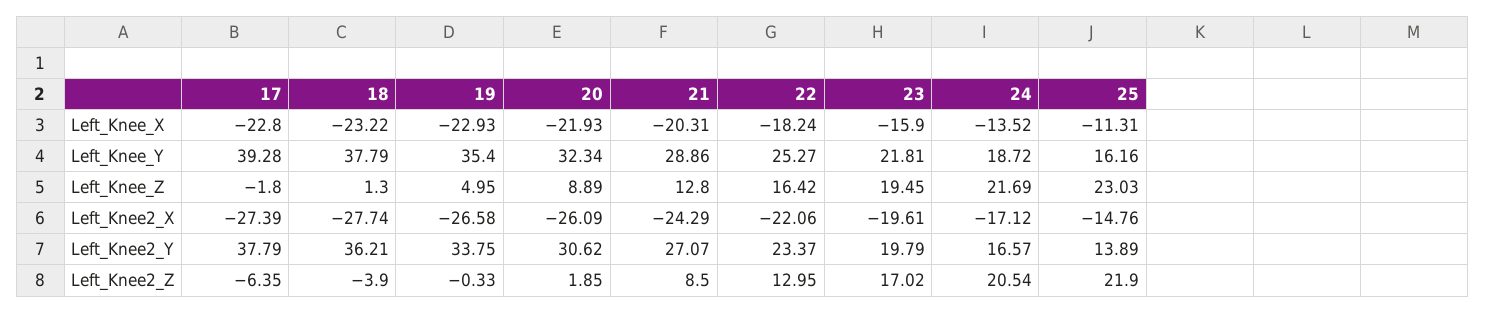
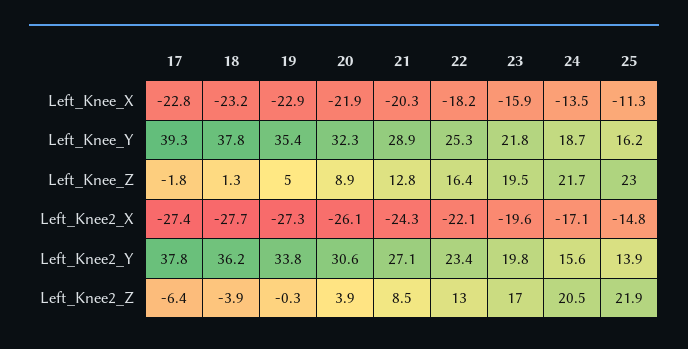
  {
    "17": {
      "Left_Knee_X": -22.8,
      "Left_Knee_Y": 39.28,
      "Left_Knee_Z": -1.8,
      "Left_Knee2_X": -27.39,
      "Left_Knee2_Y": 37.79,
      "Left_Knee2_Z": -6.35
    },
    "18": {
      "Left_Knee_X": -23.22,
      "Left_Knee_Y": 37.79,
      "Left_Knee_Z": 1.3,
      "Left_Knee2_X": -27.74,
      "Left_Knee2_Y": 36.21,
      "Left_Knee2_Z": -3.9
    },
    "19": {
      "Left_Knee_X": -22.93,
      "Left_Knee_Y": 35.4,
      "Left_Knee_Z": 4.95,
-     "Left_Knee2_X": -26.58,
+     "Left_Knee2_X": -27.3,
      "Left_Knee2_Y": 33.75,
      "Left_Knee2_Z": -0.33
    },
    "20": {
      "Left_Knee_X": -21.93,
      "Left_Knee_Y": 32.34,
      "Left_Knee_Z": 8.89,
      "Left_Knee2_X": -26.09,
      "Left_Knee2_Y": 30.62,
-     "Left_Knee2_Z": 1.85
+     "Left_Knee2_Z": 3.9
    },
    "21": {
      "Left_Knee_X": -20.31,
      "Left_Knee_Y": 28.86,
      "Left_Knee_Z": 12.8,
      "Left_Knee2_X": -24.29,
      "Left_Knee2_Y": 27.07,
      "Left_Knee2_Z": 8.5
    },
    "22": {
      "Left_Knee_X": -18.24,
      "Left_Knee_Y": 25.27,
      "Left_Knee_Z": 16.42,
      "Left_Knee2_X": -22.06,
      "Left_Knee2_Y": 23.37,
      "Left_Knee2_Z": 12.95
    },
    "23": {
      "Left_Knee_X": -15.9,
      "Left_Knee_Y": 21.81,
      "Left_Knee_Z": 19.45,
      "Left_Knee2_X": -19.61,
      "Left_Knee2_Y": 19.79,
      "Left_Knee2_Z": 17.02
    },
    "24": {
      "Left_Knee_X": -13.52,
      "Left_Knee_Y": 18.72,
      "Left_Knee_Z": 21.69,
      "Left_Knee2_X": -17.12,
-     "Left_Knee2_Y": 16.57,
+     "Left_Knee2_Y": 15.6,
      "Left_Knee2_Z": 20.54
    },
    "25": {
      "Left_Knee_X": -11.31,
      "Left_Knee_Y": 16.16,
      "Left_Knee_Z": 23.03,
      "Left_Knee2_X": -14.76,
      "Left_Knee2_Y": 13.89,
      "Left_Knee2_Z": 21.9
    }
  }

